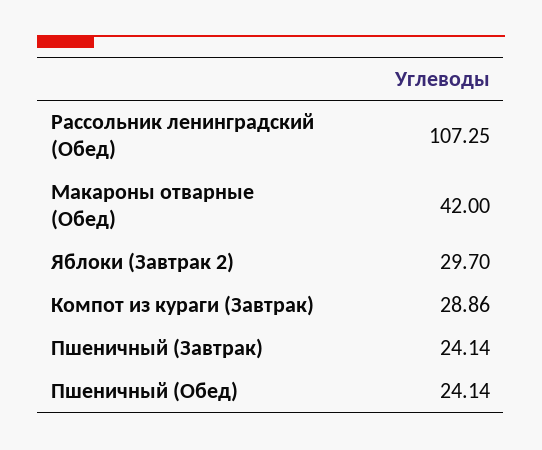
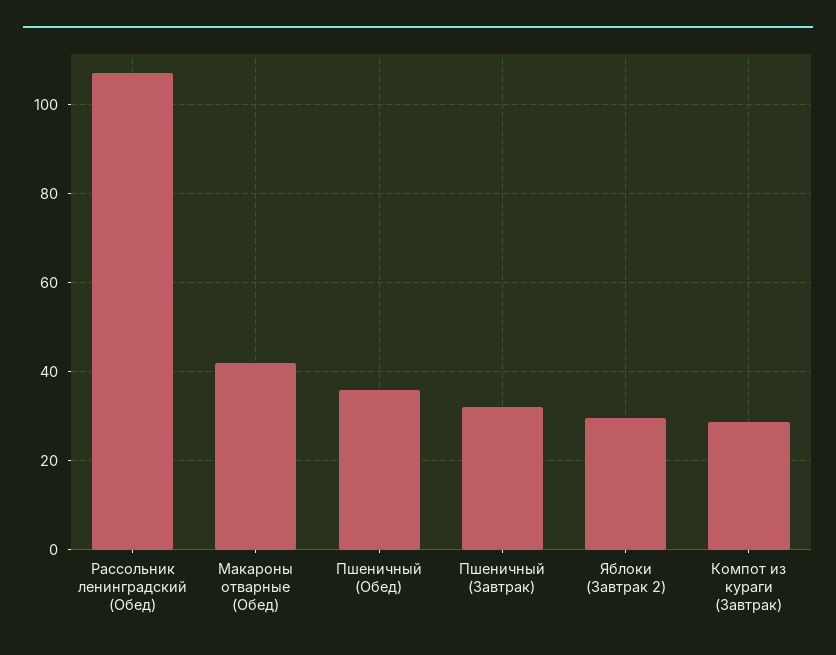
  {
    "Рассольник ленинградский (Обед)": 107.25,
    "Макароны отварные (Обед)": 42,
    "Яблоки (Завтрак 2)": 29.7,
    "Компот из кураги (Завтрак)": 28.86,
-   "Пшеничный (Завтрак)": 24.14,
+   "Пшеничный (Завтрак)": 32,
-   "Пшеничный (Обед)": 24.14
+   "Пшеничный (Обед)": 36
  }

